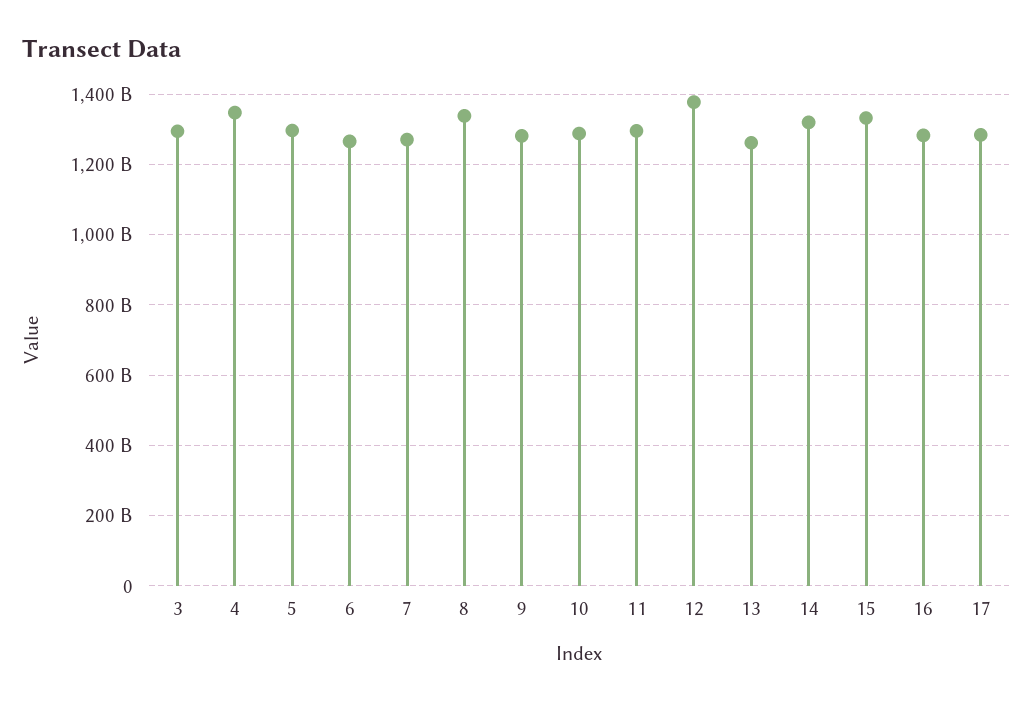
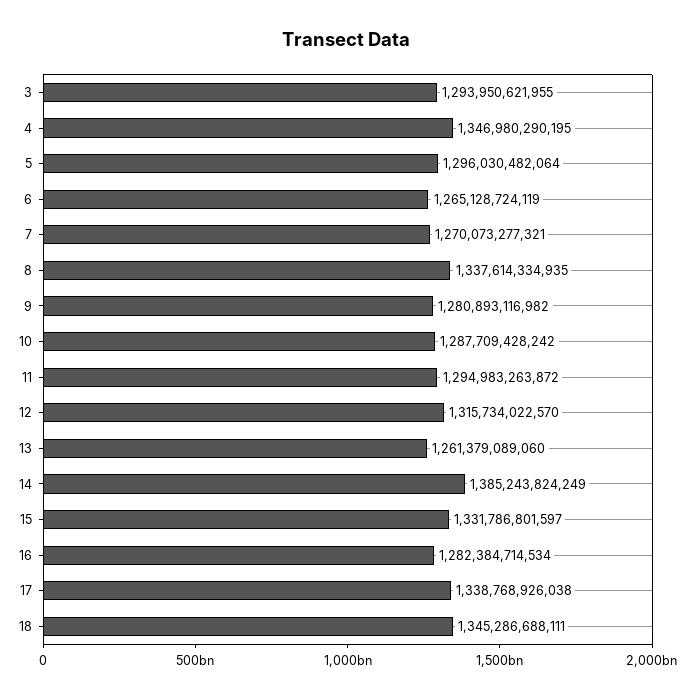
  {
    "3": 1293950621955,
    "4": 1346980290195,
    "5": 1296030482064,
    "6": 1265128724119,
    "7": 1270073277321,
    "8": 1337614334935,
    "9": 1280893116982,
    "10": 1287709428242,
    "11": 1294983263872,
-   "12": 1380000000000,
+   "12": 1315734022570,
    "13": 1261379089060,
-   "14": 1320000000000,
+   "14": 1385243824249,
    "15": 1331786801597,
    "16": 1282384714534,
-   "17": 1280000000000
+   "17": 1338768926038,
+   "18": 1345286688111
  }

